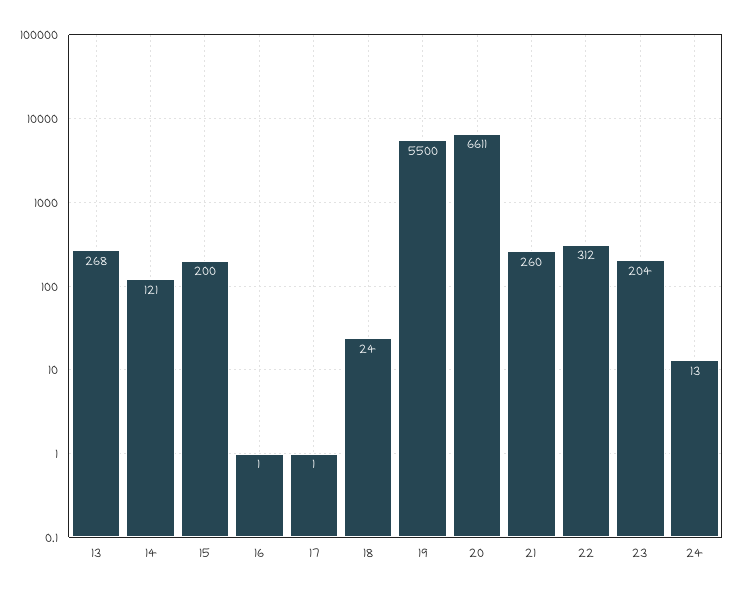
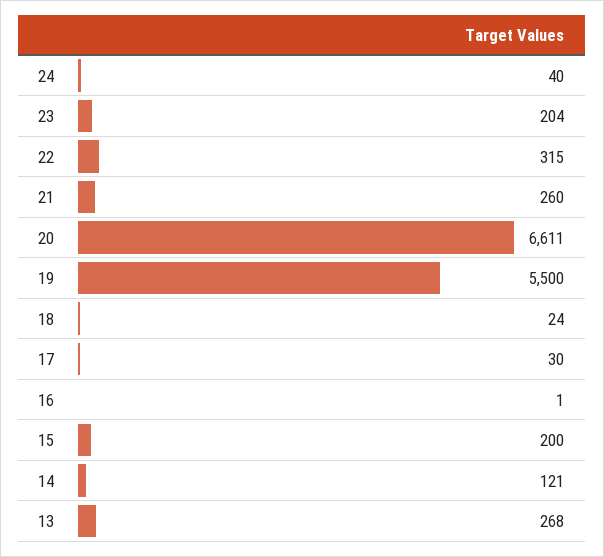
  {
    "13": 268,
    "14": 121,
    "15": 200,
    "16": 1,
-   "17": 1,
+   "17": 30,
    "18": 24,
    "19": 5500,
    "20": 6611,
    "21": 260,
-   "22": 312,
+   "22": 315,
    "23": 204,
-   "24": 13
+   "24": 40
  }

